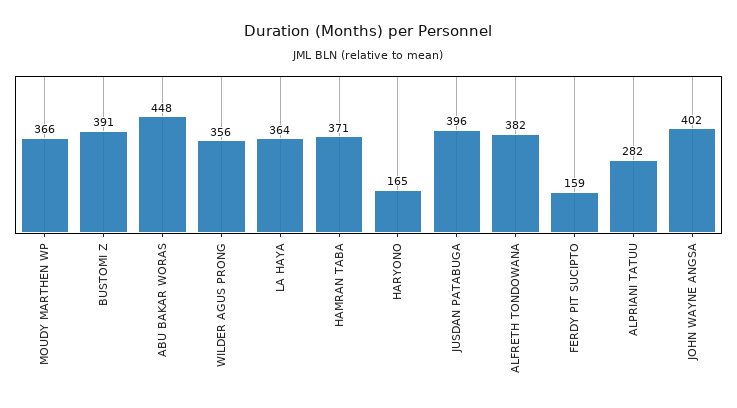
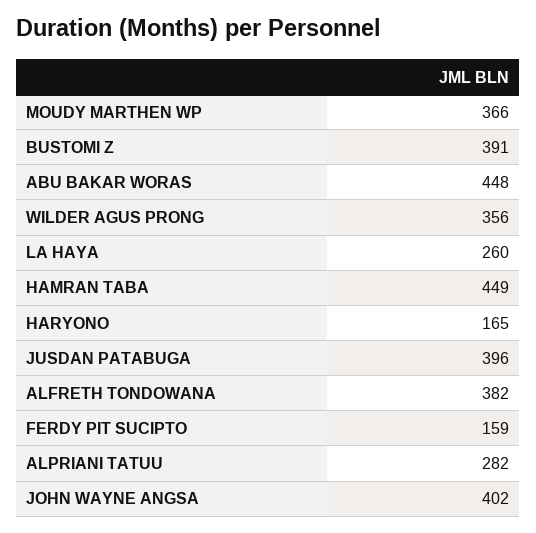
  {
    "MOUDY MARTHEN WP": 366,
    "BUSTOMI Z": 391,
    "ABU BAKAR WORAS": 448,
    "WILDER AGUS PRONG": 356,
-   "LA HAYA": 364,
+   "LA HAYA": 260,
-   "HAMRAN TABA": 371,
+   "HAMRAN TABA": 449,
    "HARYONO": 165,
    "JUSDAN PATABUGA": 396,
    "ALFRETH TONDOWANA": 382,
    "FERDY PIT SUCIPTO": 159,
    "ALPRIANI TATUU": 282,
    "JOHN WAYNE ANGSA": 402
  }

